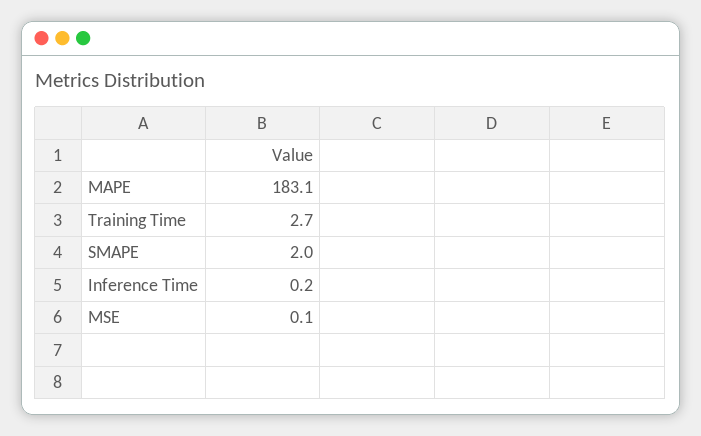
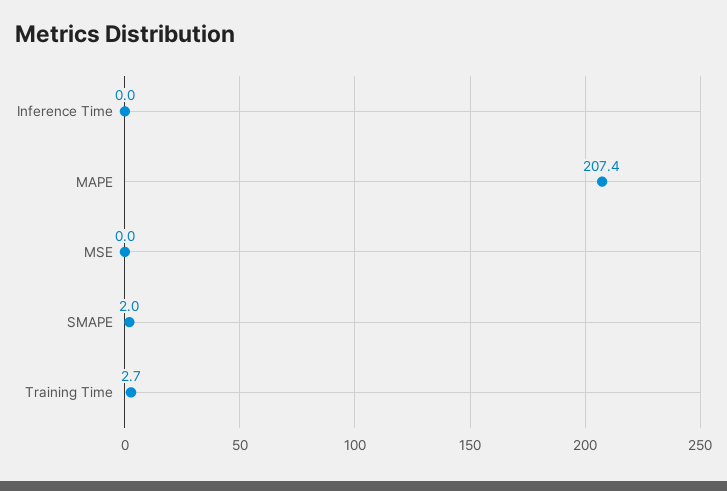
  {
-   "MAPE": 183.1,
+   "MAPE": 207.4,
    "Training Time": 2.7,
    "SMAPE": 2,
-   "Inference Time": 0.2,
+   "Inference Time": 0,
-   "MSE": 0.1
+   "MSE": 0
  }

